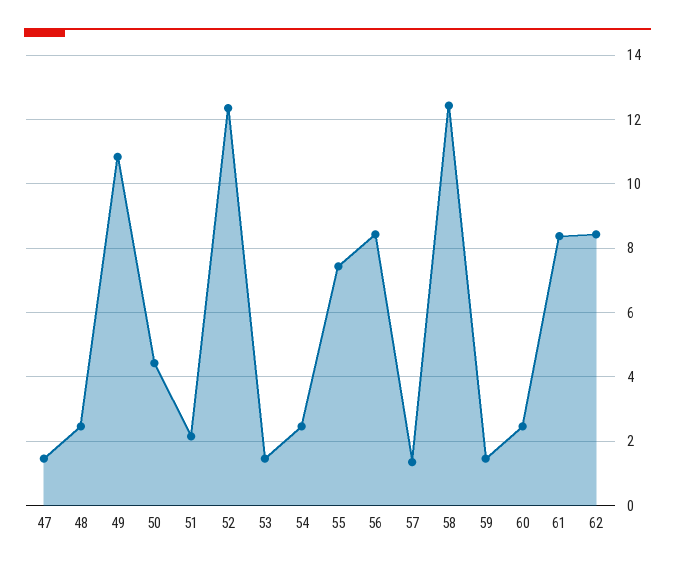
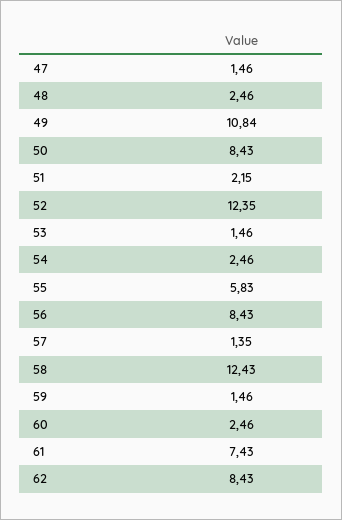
  {
    "47": 1.46,
    "48": 2.46,
    "49": 10.84,
-   "50": 4.4,
+   "50": 8.43,
    "51": 2.15,
    "52": 12.35,
    "53": 1.46,
    "54": 2.46,
-   "55": 7.4,
+   "55": 5.83,
    "56": 8.43,
    "57": 1.35,
    "58": 12.43,
    "59": 1.46,
    "60": 2.46,
-   "61": 8.4,
+   "61": 7.43,
    "62": 8.43
  }

